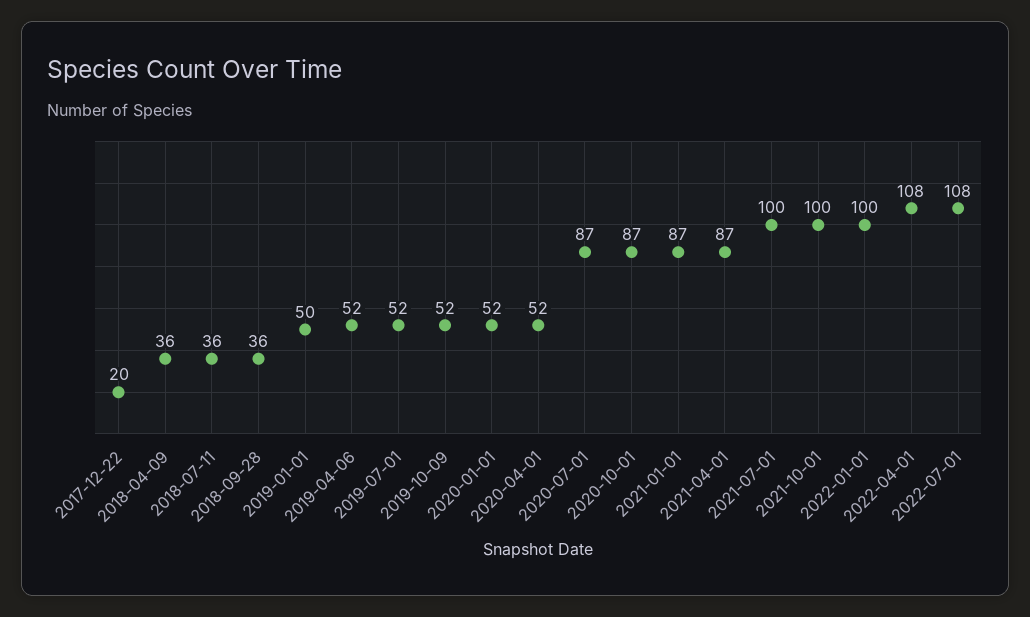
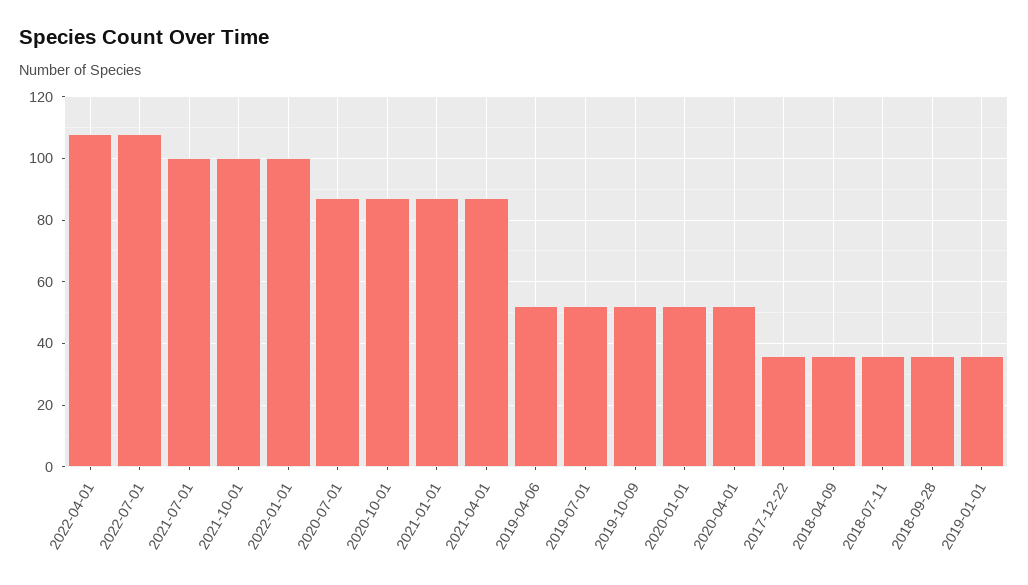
  {
-   "2017-12-22": 20,
+   "2017-12-22": 35,
    "2018-04-09": 36,
    "2018-07-11": 36,
    "2018-09-28": 36,
-   "2019-01-01": 50,
+   "2019-01-01": 35,
    "2019-04-06": 52,
    "2019-07-01": 52,
    "2019-10-09": 52,
    "2020-01-01": 52,
    "2020-04-01": 52,
    "2020-07-01": 87,
    "2020-10-01": 87,
    "2021-01-01": 87,
    "2021-04-01": 87,
    "2021-07-01": 100,
    "2021-10-01": 100,
    "2022-01-01": 100,
    "2022-04-01": 108,
    "2022-07-01": 108
  }

